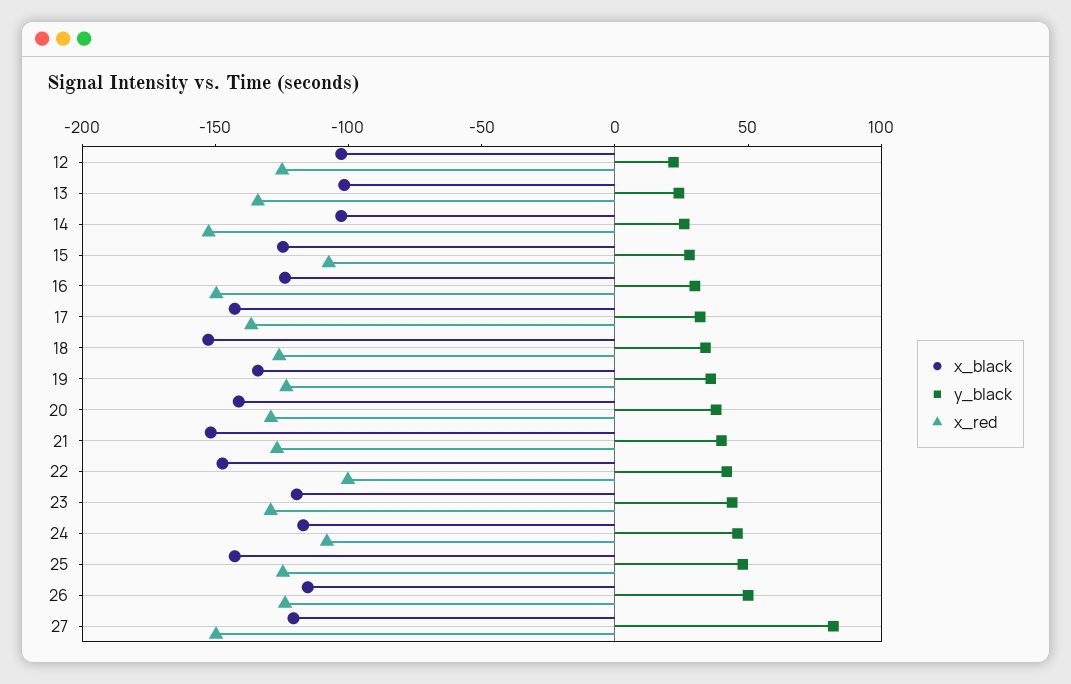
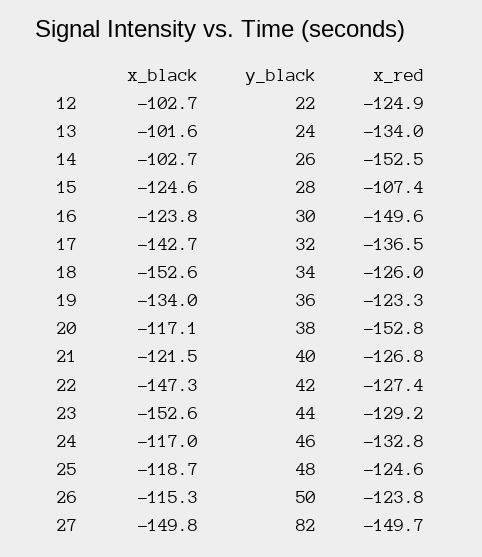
  {
    "x_black": {
      "12": -102.7,
      "13": -101.6,
      "14": -102.7,
      "15": -124.6,
      "16": -123.8,
      "17": -142.7,
      "18": -152.6,
      "19": -134,
-     "20": -140,
+     "20": -117.1,
-     "21": -150,
+     "21": -121.5,
      "22": -147.3,
-     "23": -120,
+     "23": -152.6,
      "24": -117,
-     "25": -140,
+     "25": -118.7,
      "26": -115.3,
-     "27": -120
+     "27": -149.8
    },
    "y_black": {
      "12": 22,
      "13": 24,
      "14": 26,
      "15": 28,
      "16": 30,
      "17": 32,
      "18": 34,
      "19": 36,
      "20": 38,
      "21": 40,
      "22": 42,
      "23": 44,
      "24": 46,
      "25": 48,
      "26": 50,
      "27": 82
    },
    "x_red": {
      "12": -124.9,
      "13": -134,
      "14": -152.5,
      "15": -107.4,
      "16": -149.6,
      "17": -136.5,
      "18": -126,
      "19": -123.3,
-     "20": -130,
+     "20": -152.8,
      "21": -126.8,
-     "22": -100,
+     "22": -127.4,
      "23": -129.2,
-     "24": -110,
+     "24": -132.8,
      "25": -124.6,
      "26": -123.8,
      "27": -149.7
    }
  }

